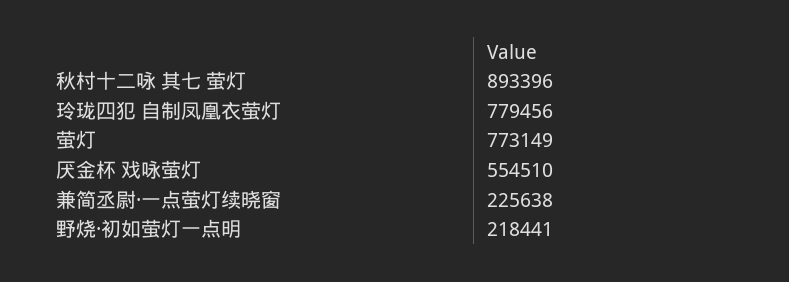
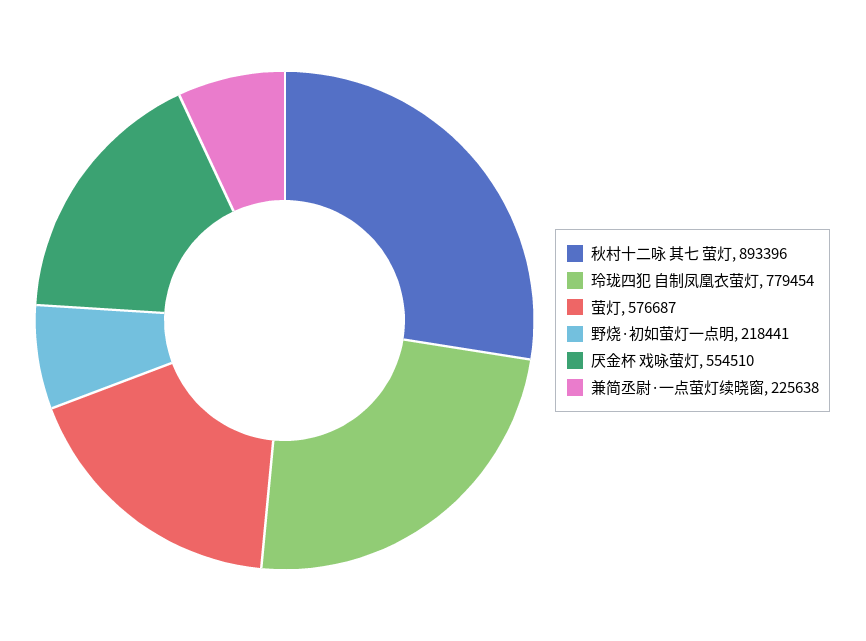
  {
    "秋村十二咏 其七 萤灯": 893396,
-   "玲珑四犯 自制凤凰衣萤灯": 779456,
+   "玲珑四犯 自制凤凰衣萤灯": 779454,
-   "萤灯": 773149,
+   "萤灯": 576687,
    "厌金杯 戏咏萤灯": 554510,
    "兼简丞尉·一点萤灯续晓窗": 225638,
    "野烧·初如萤灯一点明": 218441
  }

